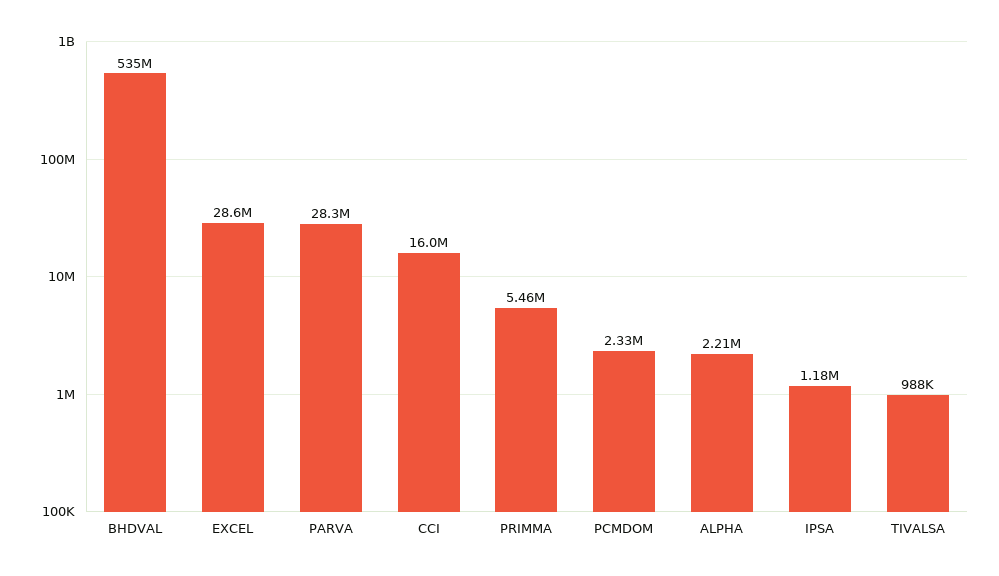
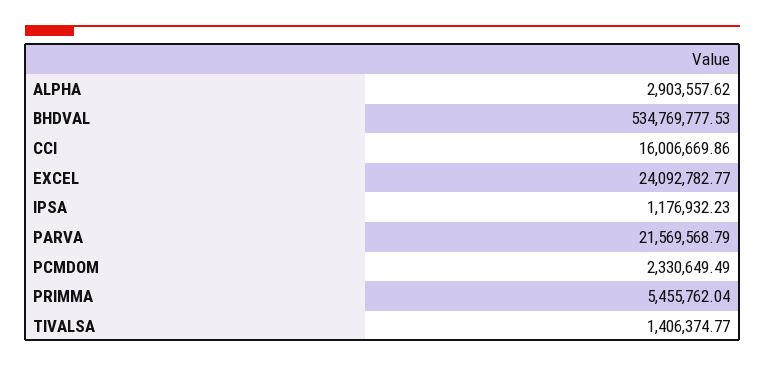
  {
    "BHDVAL": 534769777.53,
-   "EXCEL": 28600000,
+   "EXCEL": 24092782.77,
-   "PARVA": 28300000,
+   "PARVA": 21569568.79,
    "CCI": 16006669.86,
    "PRIMMA": 5455762.04,
    "PCMDOM": 2330649.49,
-   "ALPHA": 2210000,
+   "ALPHA": 2903557.62,
    "IPSA": 1176932.23,
-   "TIVALSA": 988000
+   "TIVALSA": 1406374.77
  }

